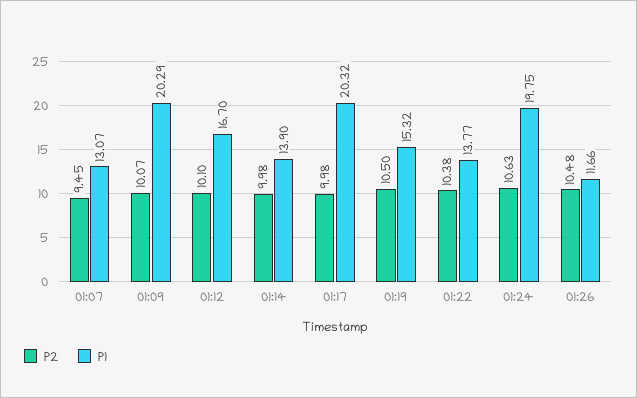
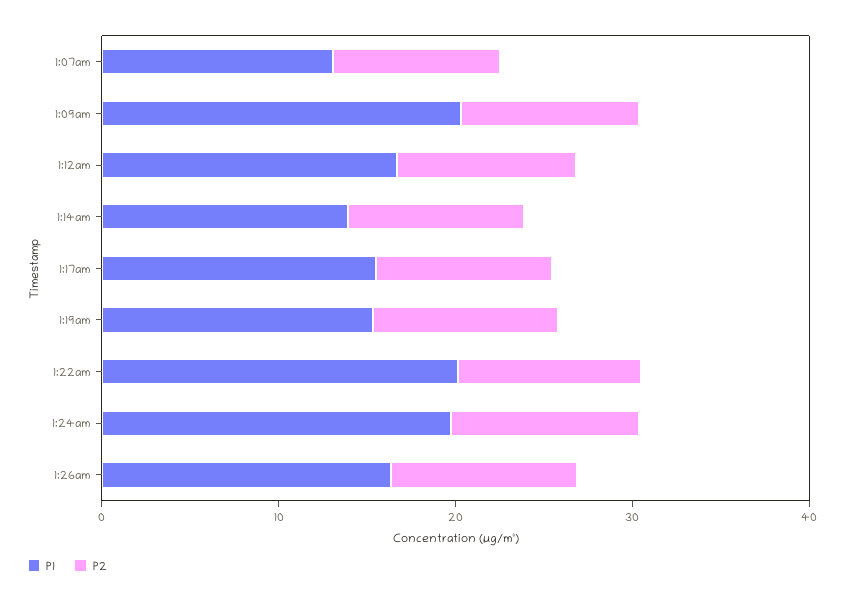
  {
    "P2": {
      "01:07": 9.45,
      "01:09": 10.07,
      "01:12": 10.1,
      "01:14": 9.98,
      "01:17": 9.98,
      "01:19": 10.5,
      "01:22": 10.38,
      "01:24": 10.63,
      "01:26": 10.48
    },
    "P1": {
      "01:07": 13.07,
      "01:09": 20.29,
      "01:12": 16.7,
      "01:14": 13.9,
-     "01:17": 20.32,
+     "01:17": 16,
      "01:19": 15.32,
-     "01:22": 13.77,
+     "01:22": 20,
      "01:24": 19.75,
-     "01:26": 11.66
+     "01:26": 16
    }
  }

